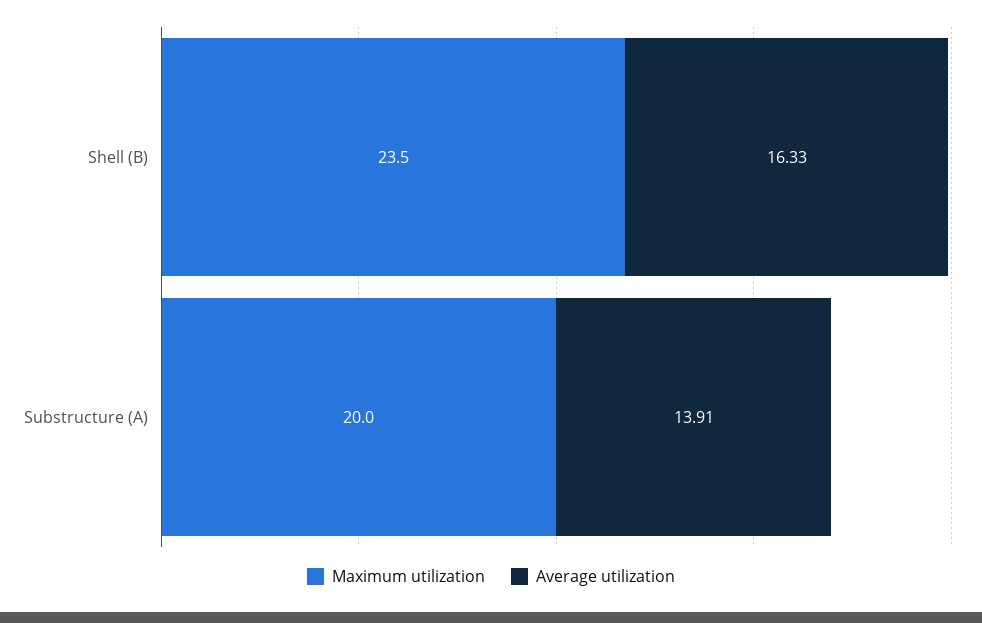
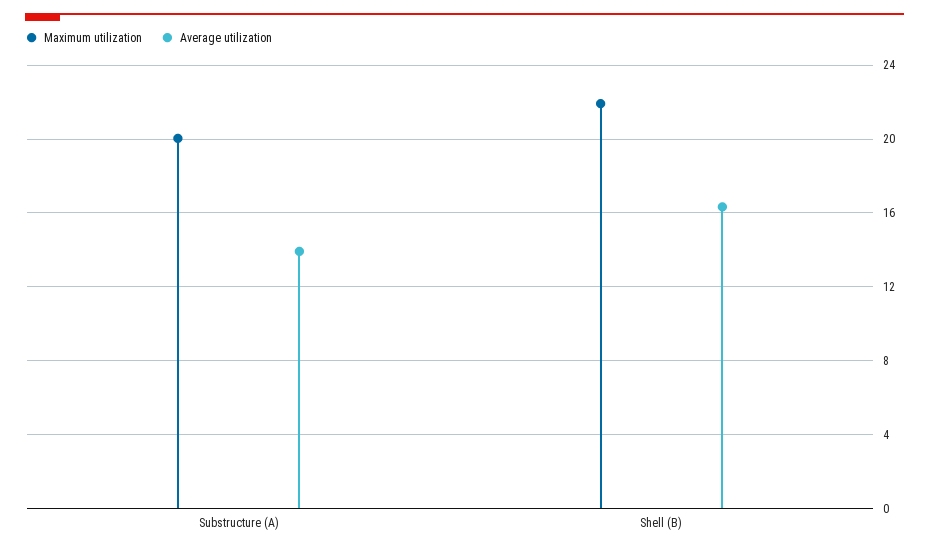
  {
    "Maximum utilization": {
-     "Shell (B)": 23.5,
+     "Shell (B)": 22,
      "Substructure (A)": 20
    },
    "Average utilization": {
      "Shell (B)": 16.33,
      "Substructure (A)": 13.91
    }
  }

